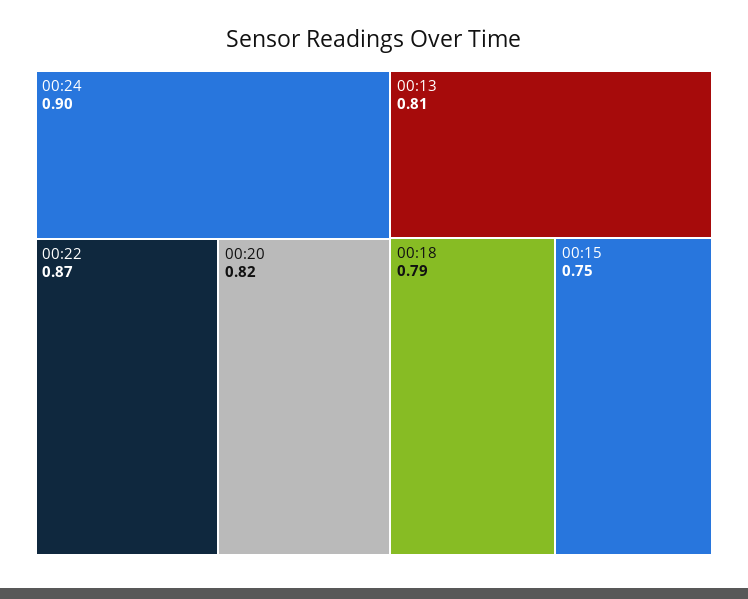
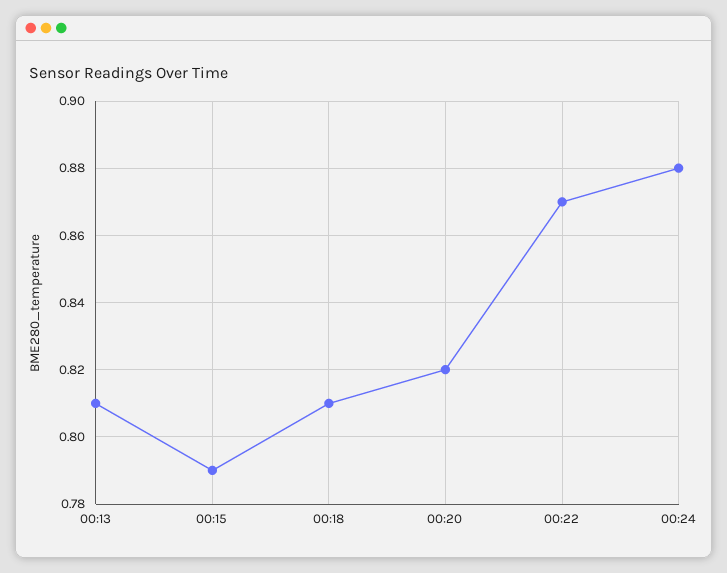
  {
-   "00:24": 0.9,
+   "00:24": 0.88,
    "00:22": 0.87,
    "00:20": 0.82,
    "00:13": 0.81,
-   "00:18": 0.79,
+   "00:18": 0.81,
-   "00:15": 0.75
+   "00:15": 0.79
  }

